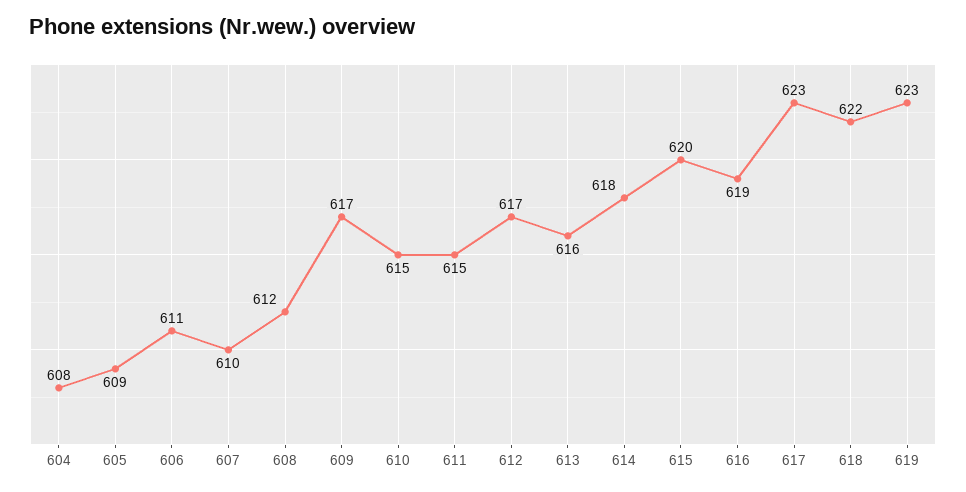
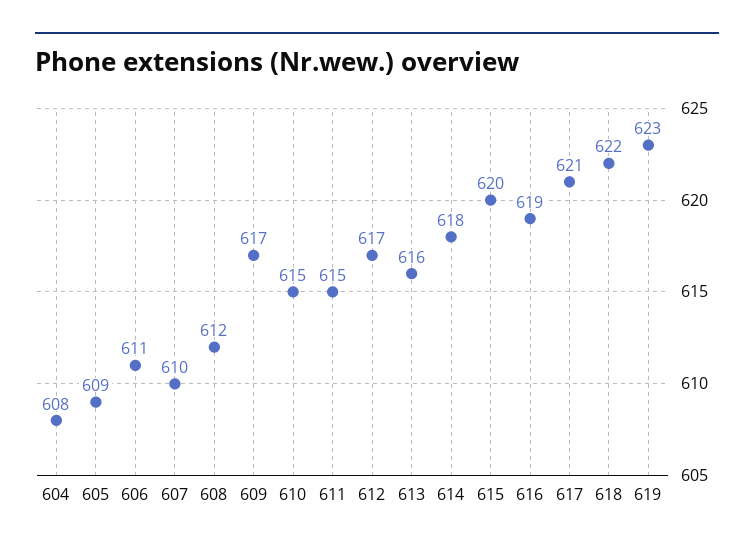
  {
    "604": 608,
    "605": 609,
    "606": 611,
    "607": 610,
    "608": 612,
    "609": 617,
    "610": 615,
    "611": 615,
    "612": 617,
    "613": 616,
    "614": 618,
    "615": 620,
    "616": 619,
-   "617": 623,
+   "617": 621,
    "618": 622,
    "619": 623
  }

